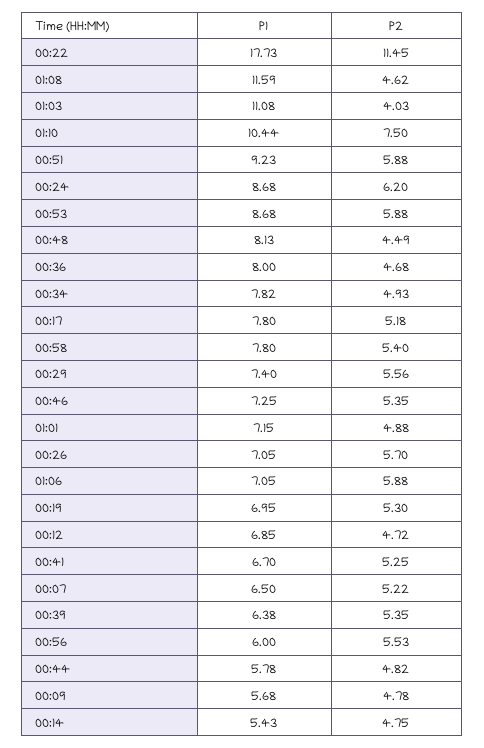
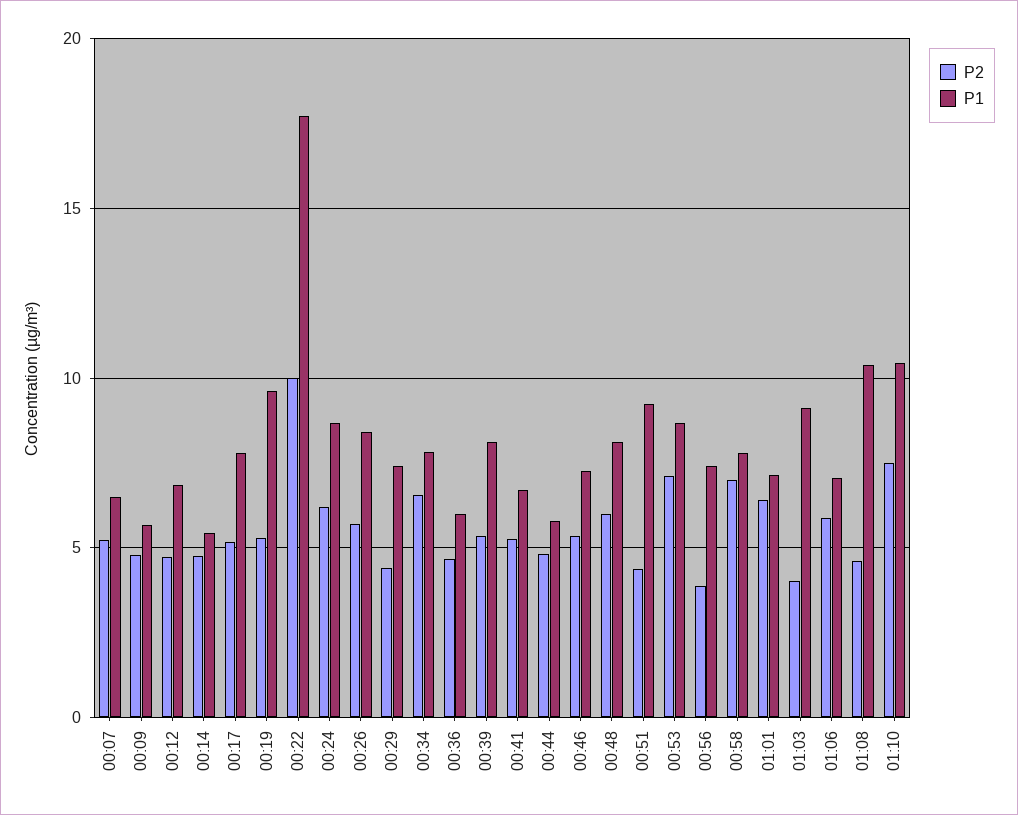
  {
    "P1": {
      "00:22": 17.73,
-     "01:08": 11.59,
+     "01:08": 10.5,
-     "01:03": 11.08,
+     "01:03": 9,
      "01:10": 10.44,
      "00:51": 9.23,
      "00:24": 8.68,
      "00:53": 8.68,
      "00:48": 8.13,
-     "00:36": 8,
+     "00:36": 6,
      "00:34": 7.82,
      "00:17": 7.8,
      "00:58": 7.8,
      "00:29": 7.4,
      "00:46": 7.25,
      "01:01": 7.15,
-     "00:26": 7.05,
+     "00:26": 8.5,
      "01:06": 7.05,
-     "00:19": 6.95,
+     "00:19": 9.5,
      "00:12": 6.85,
      "00:41": 6.7,
      "00:07": 6.5,
-     "00:39": 6.38,
+     "00:39": 8,
-     "00:56": 6,
+     "00:56": 7.5,
      "00:44": 5.78,
      "00:09": 5.68,
      "00:14": 5.43
    },
    "P2": {
-     "00:22": 11.45,
+     "00:22": 10,
      "01:08": 4.62,
      "01:03": 4.03,
      "01:10": 7.5,
-     "00:51": 5.88,
+     "00:51": 4.5,
      "00:24": 6.2,
-     "00:53": 5.88,
+     "00:53": 7,
-     "00:48": 4.49,
+     "00:48": 6,
      "00:36": 4.68,
-     "00:34": 4.93,
+     "00:34": 6.5,
      "00:17": 5.18,
-     "00:58": 5.4,
+     "00:58": 7,
-     "00:29": 5.56,
+     "00:29": 4.5,
      "00:46": 5.35,
-     "01:01": 4.88,
+     "01:01": 6.5,
      "00:26": 5.7,
      "01:06": 5.88,
      "00:19": 5.3,
      "00:12": 4.72,
      "00:41": 5.25,
      "00:07": 5.22,
      "00:39": 5.35,
-     "00:56": 5.53,
+     "00:56": 4,
      "00:44": 4.82,
      "00:09": 4.78,
      "00:14": 4.75
    }
  }

